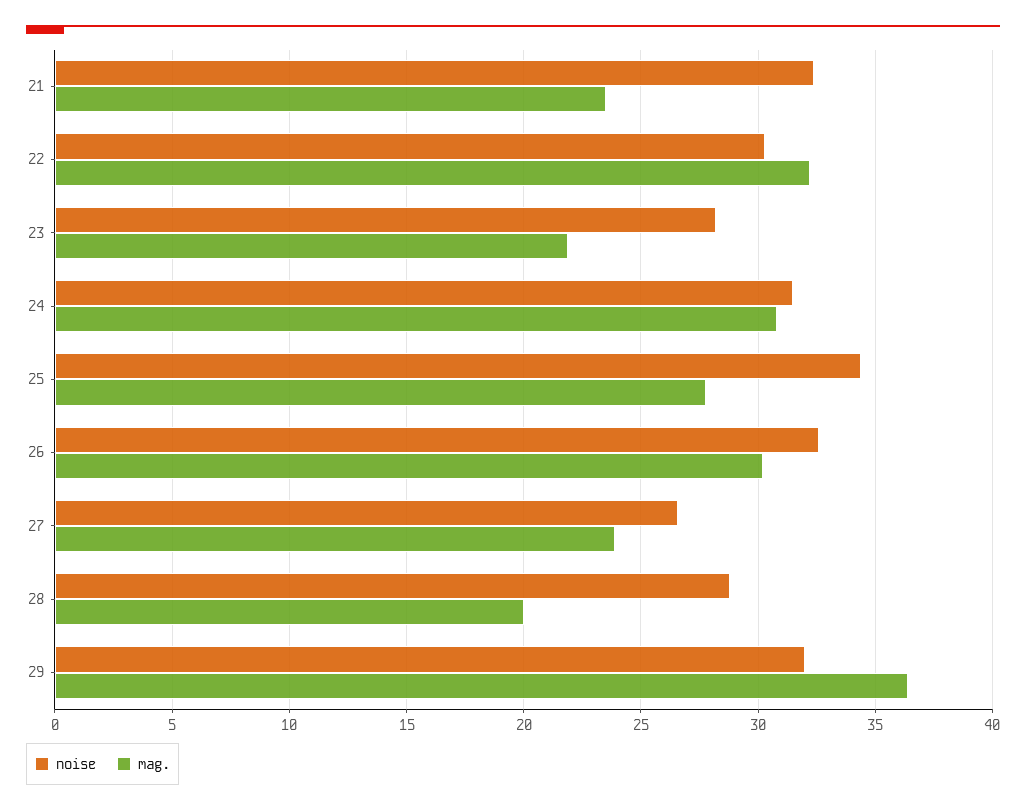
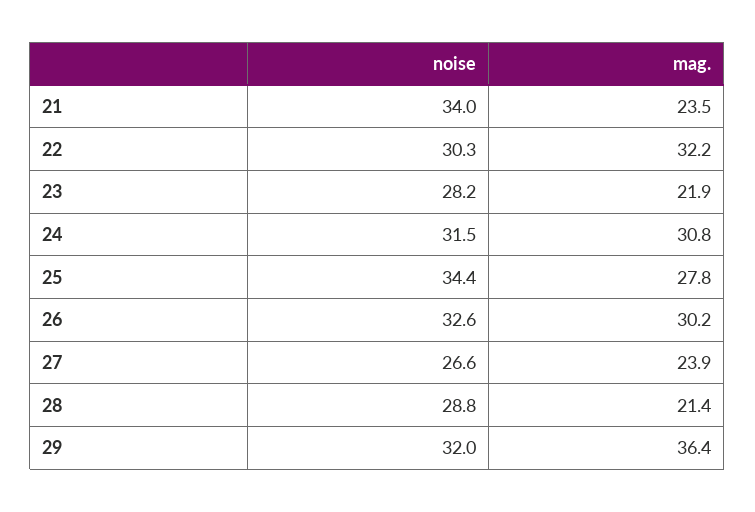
  {
    "noise": {
-     "21": 32.5,
+     "21": 34,
      "22": 30.3,
      "23": 28.2,
      "24": 31.5,
      "25": 34.4,
      "26": 32.6,
      "27": 26.6,
      "28": 28.8,
      "29": 32
    },
    "mag.": {
      "21": 23.5,
      "22": 32.2,
      "23": 21.9,
      "24": 30.8,
      "25": 27.8,
      "26": 30.2,
      "27": 23.9,
-     "28": 20,
+     "28": 21.4,
      "29": 36.4
    }
  }

